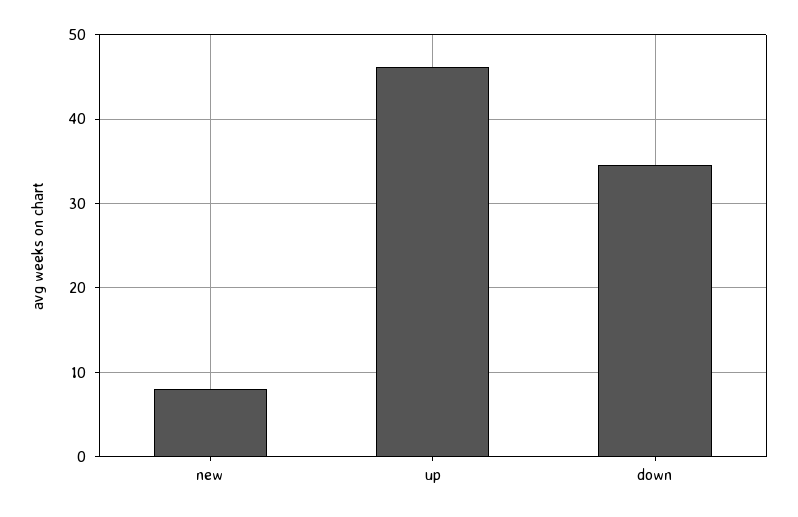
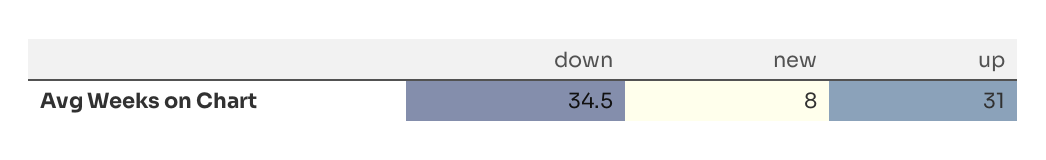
  {
    "new": 8,
-   "up": 46,
+   "up": 31,
    "down": 34.5
  }

